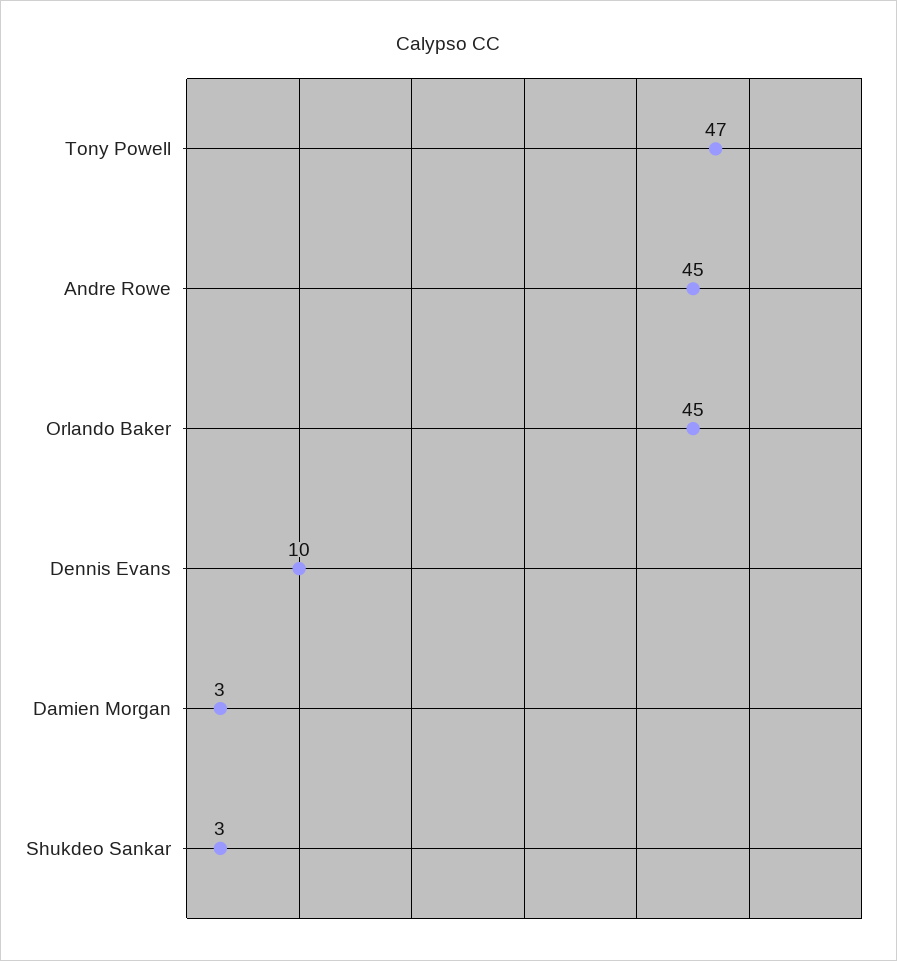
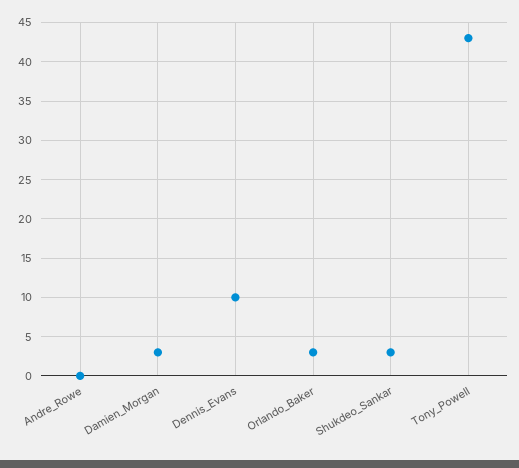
  {
-   "Tony Powell": 47,
+   "Tony Powell": 43,
-   "Andre Rowe": 45,
+   "Andre Rowe": 0,
-   "Orlando Baker": 45,
+   "Orlando Baker": 3,
    "Dennis Evans": 10,
    "Damien Morgan": 3,
    "Shukdeo Sankar": 3
  }

